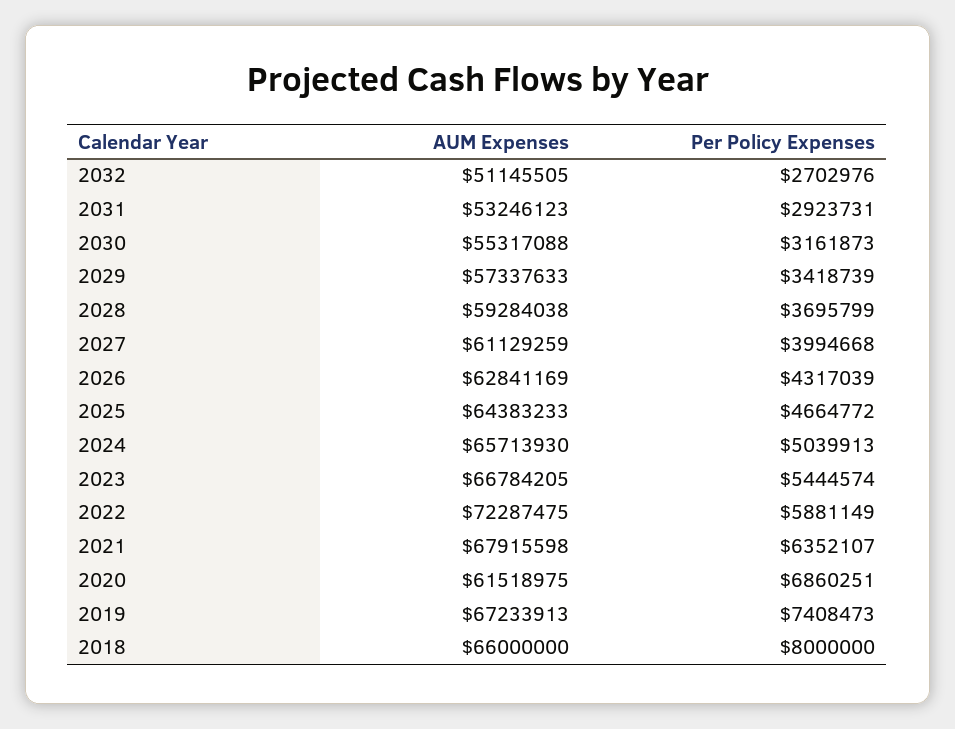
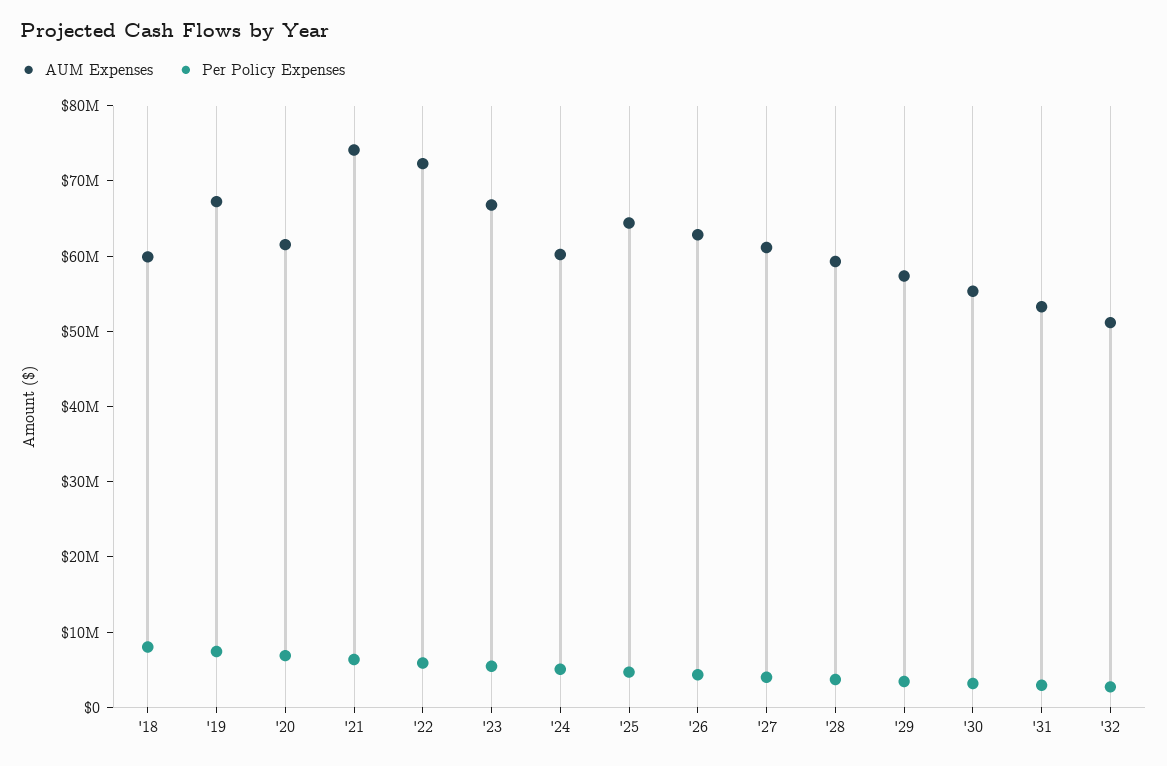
  {
    "AUM Expenses": {
      "2032": 51145505,
      "2031": 53246123,
      "2030": 55317088,
      "2029": 57337633,
      "2028": 59284038,
      "2027": 61129259,
      "2026": 62841169,
      "2025": 64383233,
-     "2024": 65713930,
+     "2024": 60000000,
      "2023": 66784205,
      "2022": 72287475,
-     "2021": 67915598,
+     "2021": 74000000,
      "2020": 61518975,
      "2019": 67233913,
-     "2018": 66000000
+     "2018": 60000000
    },
    "Per Policy Expenses": {
      "2032": 2702976,
      "2031": 2923731,
      "2030": 3161873,
      "2029": 3418739,
      "2028": 3695799,
      "2027": 3994668,
      "2026": 4317039,
      "2025": 4664772,
      "2024": 5039913,
      "2023": 5444574,
      "2022": 5881149,
      "2021": 6352107,
      "2020": 6860251,
      "2019": 7408473,
      "2018": 8000000
    }
  }

